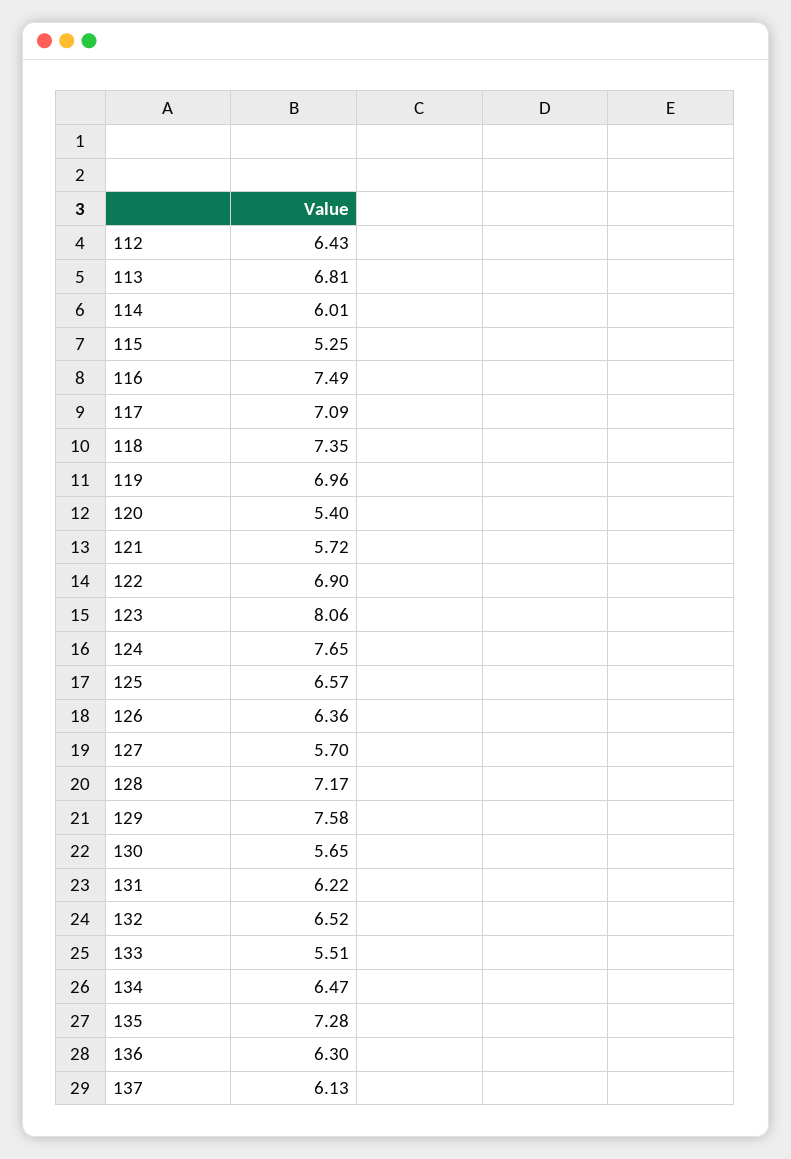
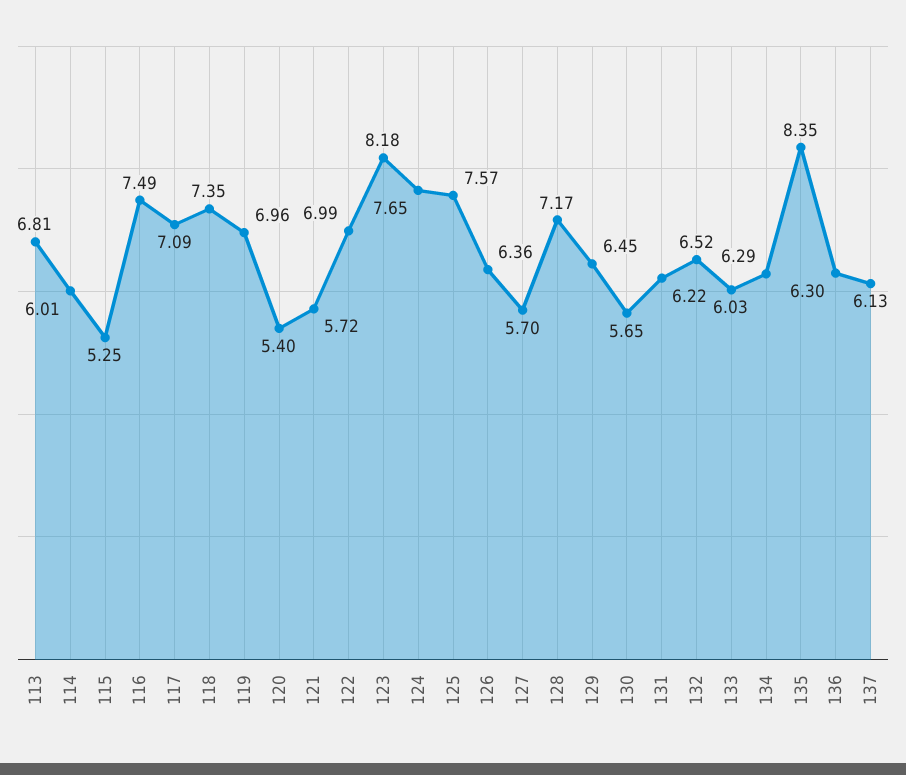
  {
-   "112": 6.43,
    "113": 6.81,
    "114": 6.01,
    "115": 5.25,
    "116": 7.49,
    "117": 7.09,
    "118": 7.35,
    "119": 6.96,
    "120": 5.4,
    "121": 5.72,
-   "122": 6.9,
+   "122": 6.99,
-   "123": 8.06,
+   "123": 8.18,
    "124": 7.65,
-   "125": 6.57,
+   "125": 7.57,
    "126": 6.36,
    "127": 5.7,
    "128": 7.17,
-   "129": 7.58,
+   "129": 6.45,
    "130": 5.65,
    "131": 6.22,
    "132": 6.52,
-   "133": 5.51,
+   "133": 6.03,
-   "134": 6.47,
+   "134": 6.29,
-   "135": 7.28,
+   "135": 8.35,
    "136": 6.3,
    "137": 6.13
  }

